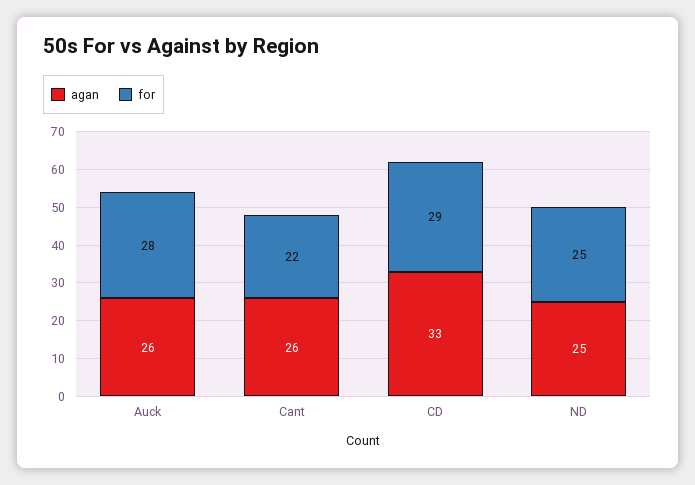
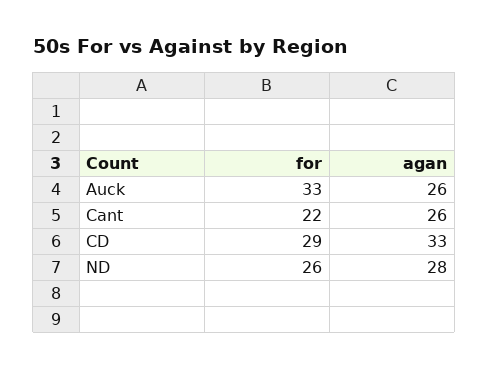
  {
    "agan": {
      "Auck": 26,
      "Cant": 26,
      "CD": 33,
-     "ND": 25
+     "ND": 28
    },
    "for": {
-     "Auck": 28,
+     "Auck": 33,
      "Cant": 22,
      "CD": 29,
-     "ND": 25
+     "ND": 26
    }
  }

